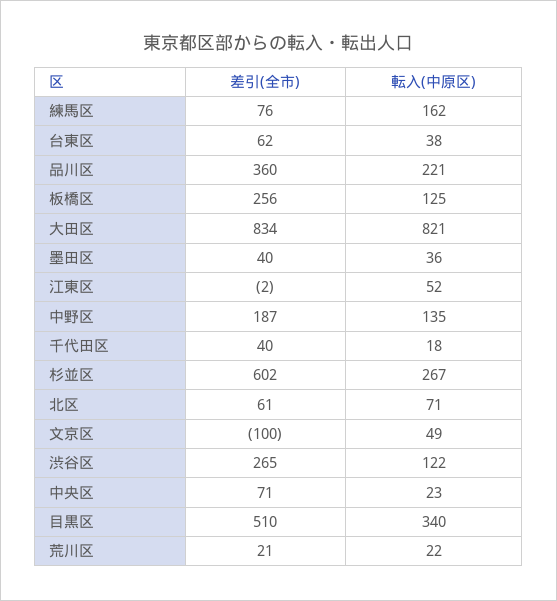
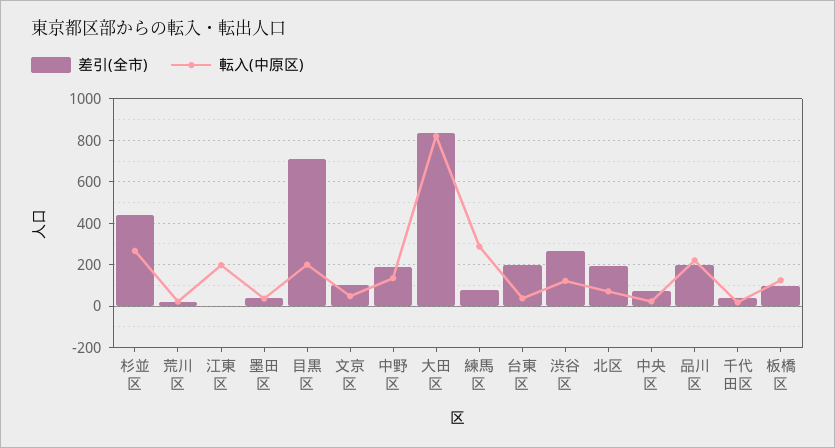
  {
    "差引(全市)": {
      "練馬区": 76,
-     "台東区": 62,
+     "台東区": 200,
-     "品川区": 360,
+     "品川区": 200,
-     "板橋区": 256,
+     "板橋区": 100,
      "大田区": 834,
      "墨田区": 40,
      "江東区": -2,
      "中野区": 187,
      "千代田区": 40,
-     "杉並区": 602,
+     "杉並区": 450,
-     "北区": 61,
+     "北区": 200,
-     "文京区": -100,
+     "文京区": 100,
      "渋谷区": 265,
      "中央区": 71,
-     "目黒区": 510,
+     "目黒区": 700,
      "荒川区": 21
    },
    "転入(中原区)": {
-     "練馬区": 162,
+     "練馬区": 300,
      "台東区": 38,
      "品川区": 221,
      "板橋区": 125,
      "大田区": 821,
      "墨田区": 36,
-     "江東区": 52,
+     "江東区": 200,
      "中野区": 135,
      "千代田区": 18,
      "杉並区": 267,
      "北区": 71,
      "文京区": 49,
      "渋谷区": 122,
      "中央区": 23,
-     "目黒区": 340,
+     "目黒区": 200,
      "荒川区": 22
    }
  }

